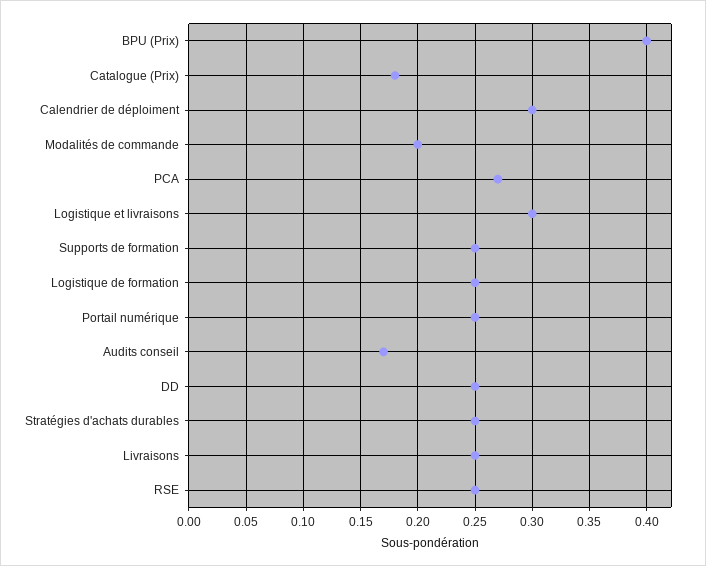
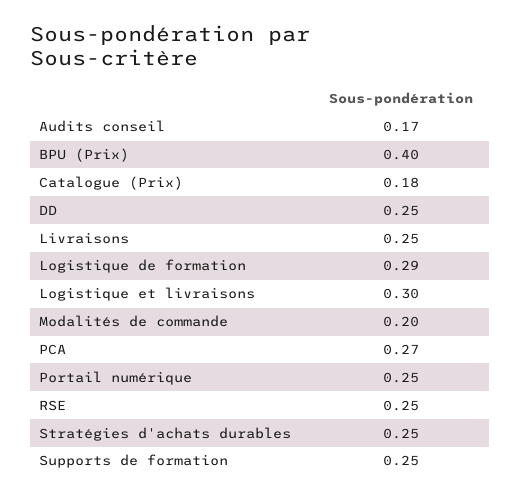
  {
    "BPU (Prix)": 0.4,
    "Catalogue (Prix)": 0.18,
-   "Calendrier de déploiment": 0.3,
    "Modalités de commande": 0.2,
    "PCA": 0.27,
    "Logistique et livraisons": 0.3,
    "Supports de formation": 0.25,
-   "Logistique de formation": 0.25,
+   "Logistique de formation": 0.29,
    "Portail numérique": 0.25,
    "Audits conseil": 0.17,
    "DD": 0.25,
    "Stratégies d'achats durables": 0.25,
    "Livraisons": 0.25,
    "RSE": 0.25
  }

